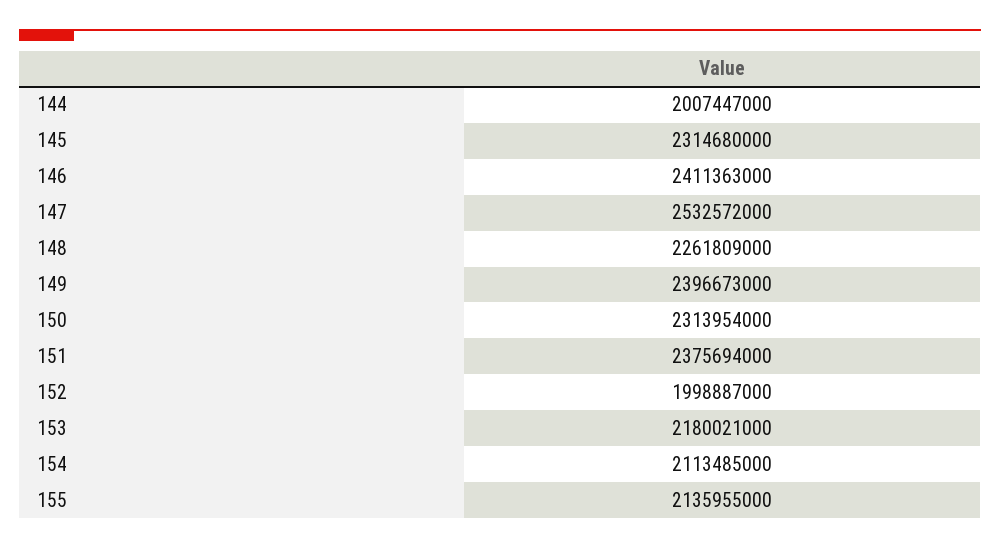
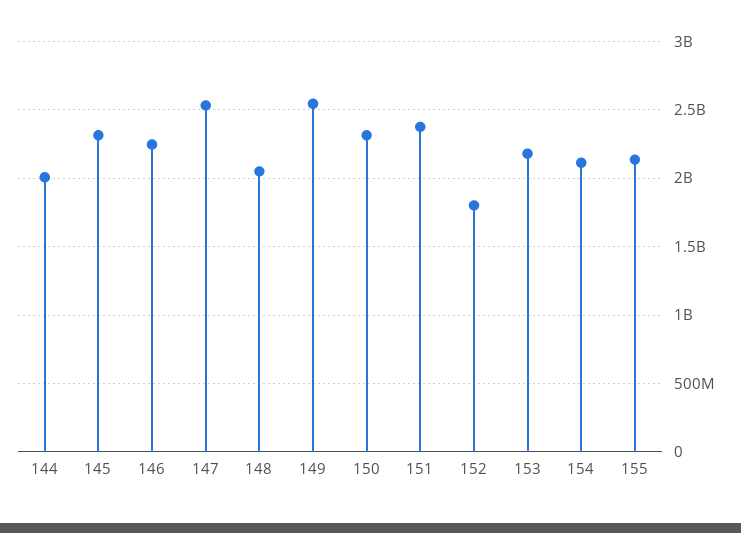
  {
    "144": 2007447000,
    "145": 2314680000,
-   "146": 2411363000,
+   "146": 2250000000,
    "147": 2532572000,
-   "148": 2261809000,
+   "148": 2050000000,
-   "149": 2396673000,
+   "149": 2550000000,
    "150": 2313954000,
    "151": 2375694000,
-   "152": 1998887000,
+   "152": 1800000000,
    "153": 2180021000,
    "154": 2113485000,
    "155": 2135955000
  }

